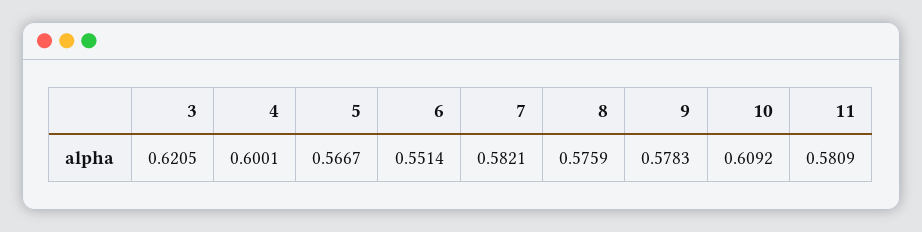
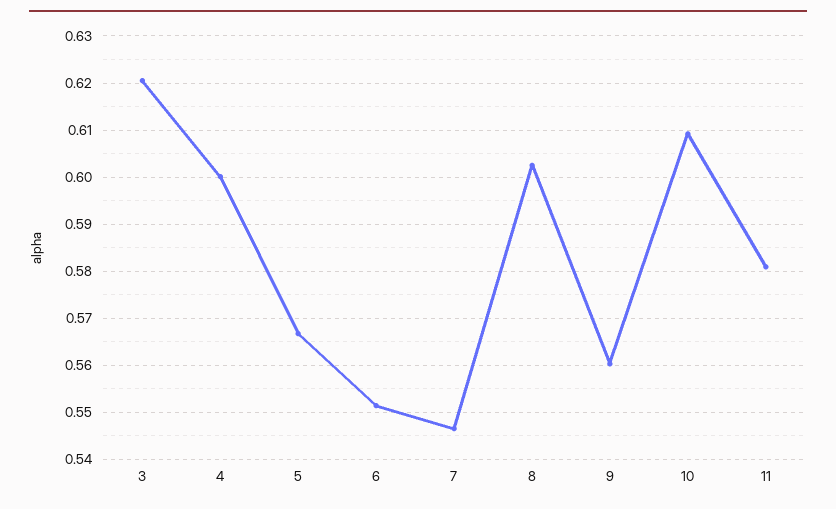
  {
    "3": 0.6205,
    "4": 0.6001,
    "5": 0.5667,
    "6": 0.5514,
-   "7": 0.5821,
+   "7": 0.546,
-   "8": 0.5759,
+   "8": 0.602,
-   "9": 0.5783,
+   "9": 0.56,
    "10": 0.6092,
    "11": 0.5809
  }

